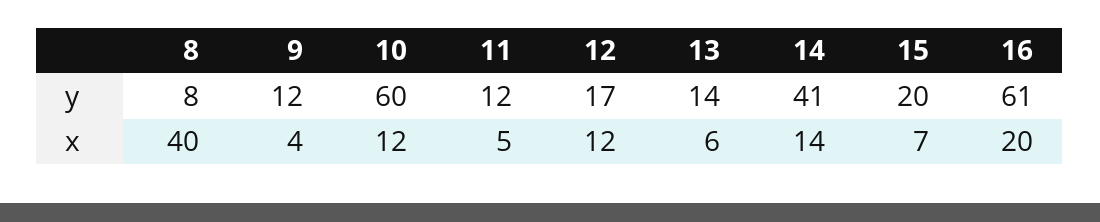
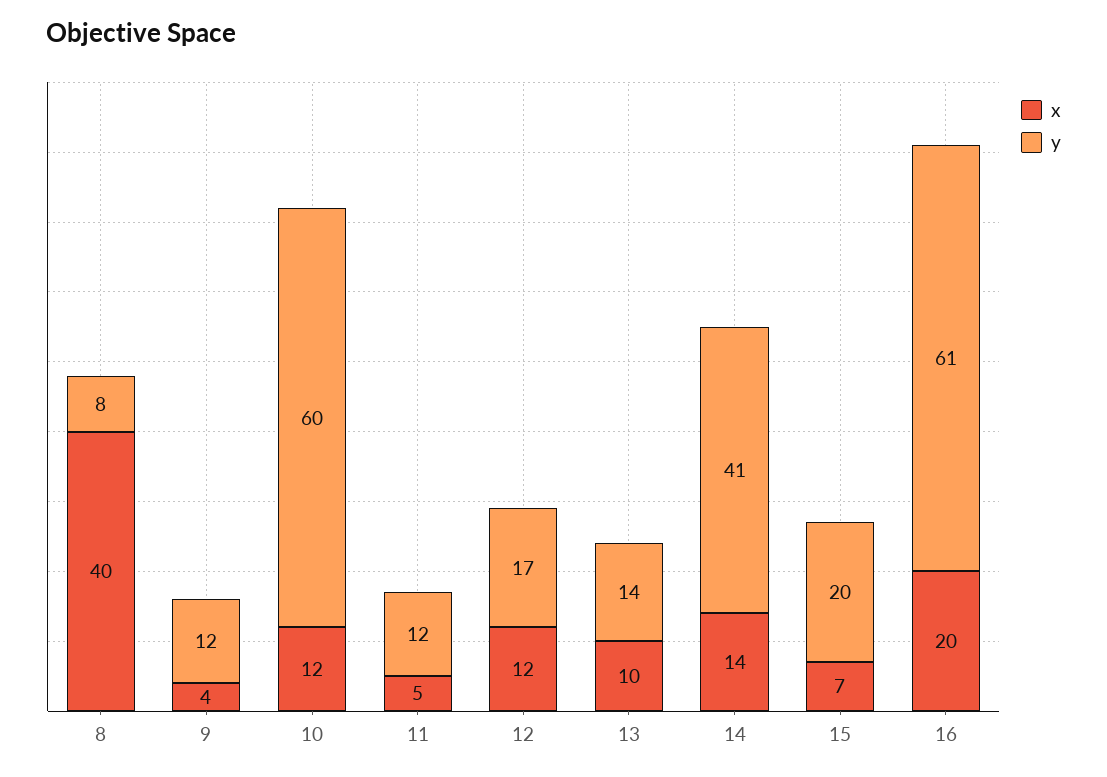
  {
    "y": {
      "8": 8,
      "9": 12,
      "10": 60,
      "11": 12,
      "12": 17,
      "13": 14,
      "14": 41,
      "15": 20,
      "16": 61
    },
    "x": {
      "8": 40,
      "9": 4,
      "10": 12,
      "11": 5,
      "12": 12,
-     "13": 6,
+     "13": 10,
      "14": 14,
      "15": 7,
      "16": 20
    }
  }

